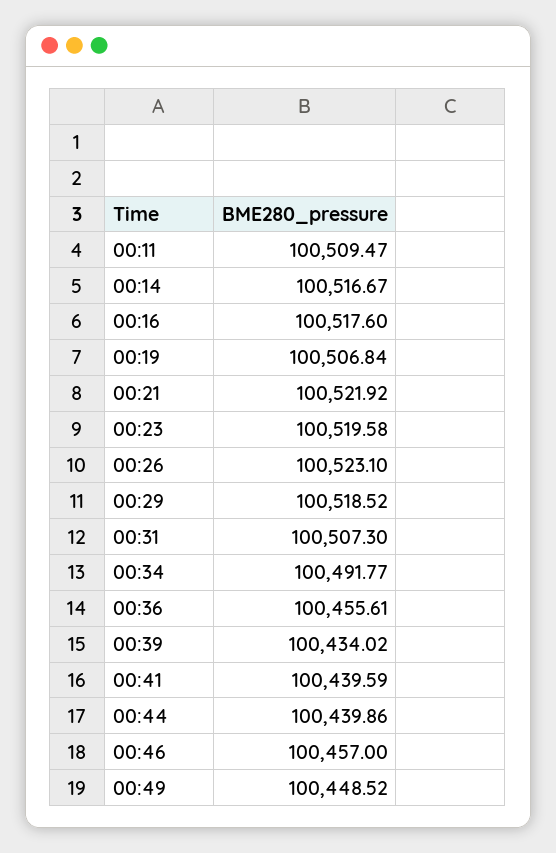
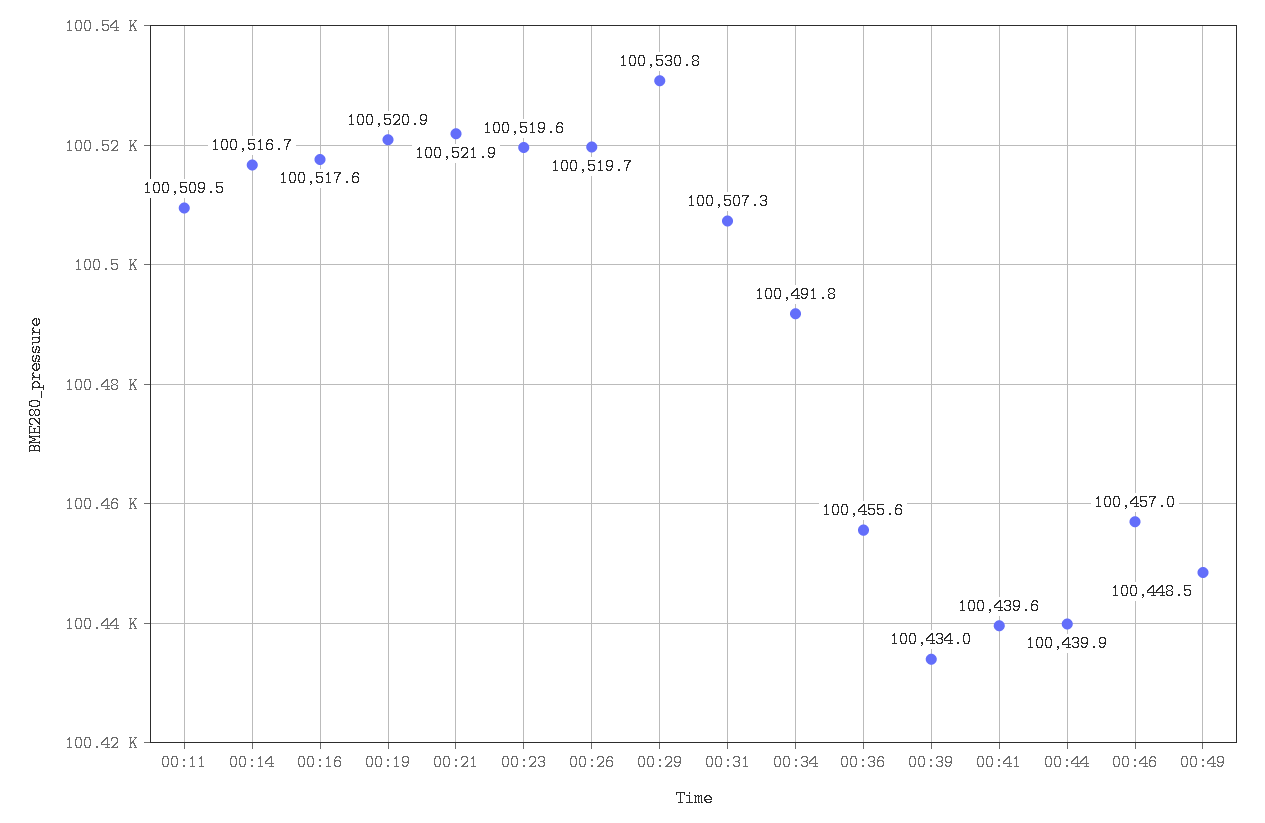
  {
    "00:11": 100509.47,
    "00:14": 100516.67,
    "00:16": 100517.6,
-   "00:19": 100506.84,
+   "00:19": 100520.9,
    "00:21": 100521.92,
    "00:23": 100519.58,
-   "00:26": 100523.1,
+   "00:26": 100519.7,
-   "00:29": 100518.52,
+   "00:29": 100530.8,
    "00:31": 100507.3,
    "00:34": 100491.77,
    "00:36": 100455.61,
    "00:39": 100434.02,
    "00:41": 100439.59,
    "00:44": 100439.86,
    "00:46": 100457,
    "00:49": 100448.52
  }

